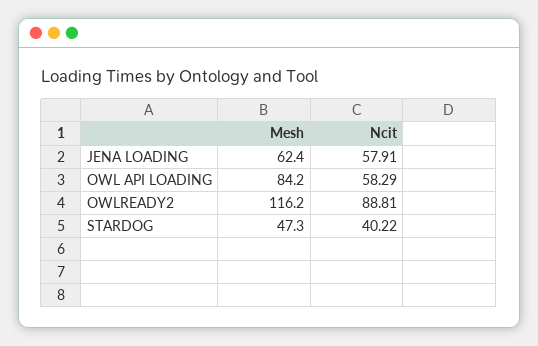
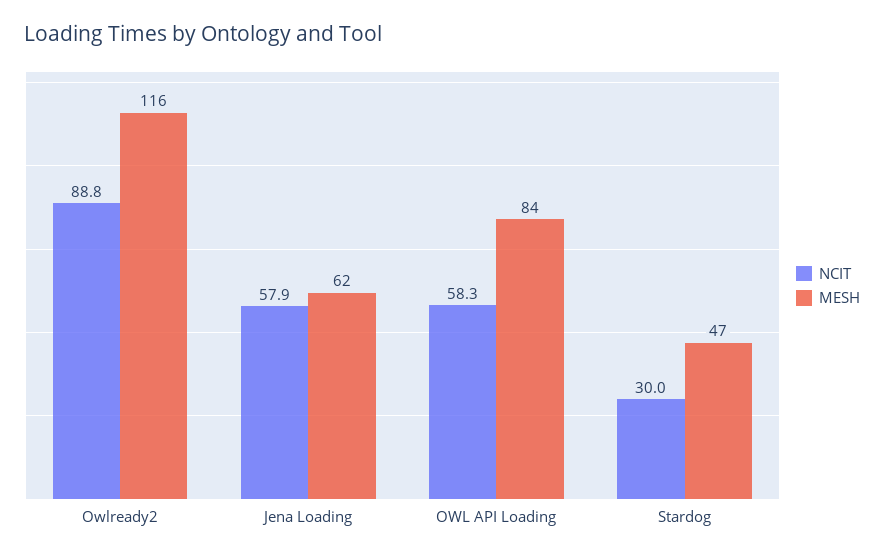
  {
    "Mesh": {
      "JENA LOADING": 62.4,
      "OWL API LOADING": 84.2,
      "OWLREADY2": 116.2,
      "STARDOG": 47.3
    },
    "Ncit": {
      "JENA LOADING": 57.91,
      "OWL API LOADING": 58.29,
      "OWLREADY2": 88.81,
-     "STARDOG": 40.22
+     "STARDOG": 30
    }
  }

